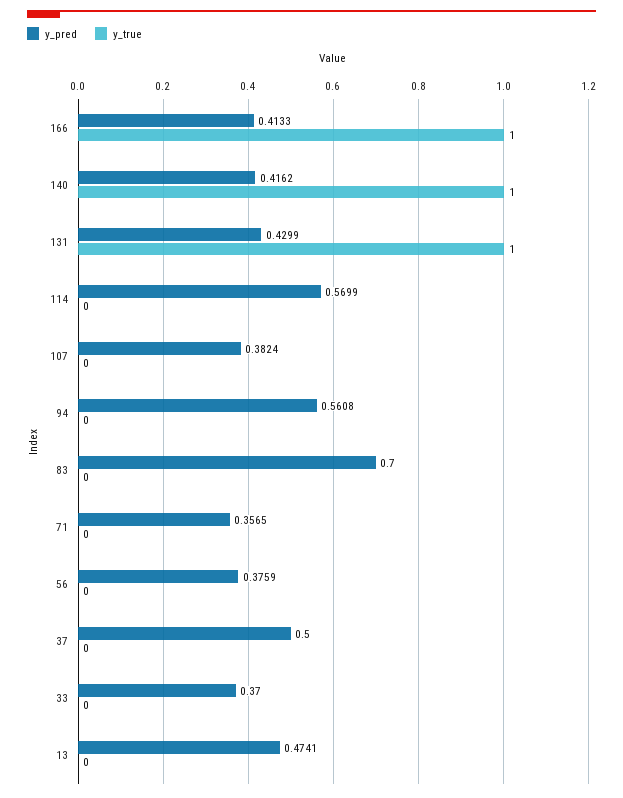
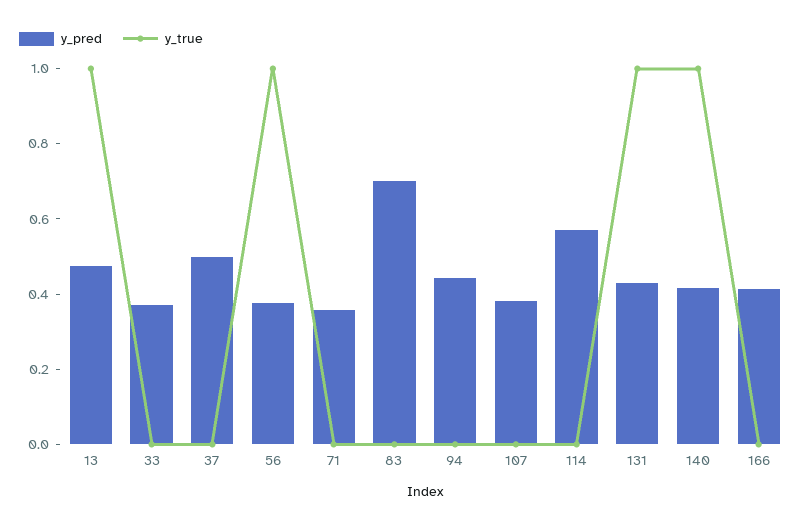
  {
    "y_pred": {
      "166": 0.4133,
      "140": 0.4162,
      "131": 0.4299,
      "114": 0.5699,
      "107": 0.3824,
-     "94": 0.5608,
+     "94": 0.45,
      "83": 0.7,
      "71": 0.3565,
      "56": 0.3759,
      "37": 0.5,
      "33": 0.37,
      "13": 0.4741
    },
    "y_true": {
-     "166": 1,
+     "166": 0,
      "140": 1,
      "131": 1,
      "114": 0,
      "107": 0,
      "94": 0,
      "83": 0,
      "71": 0,
-     "56": 0,
+     "56": 1,
      "37": 0,
      "33": 0,
-     "13": 0
+     "13": 1
    }
  }

